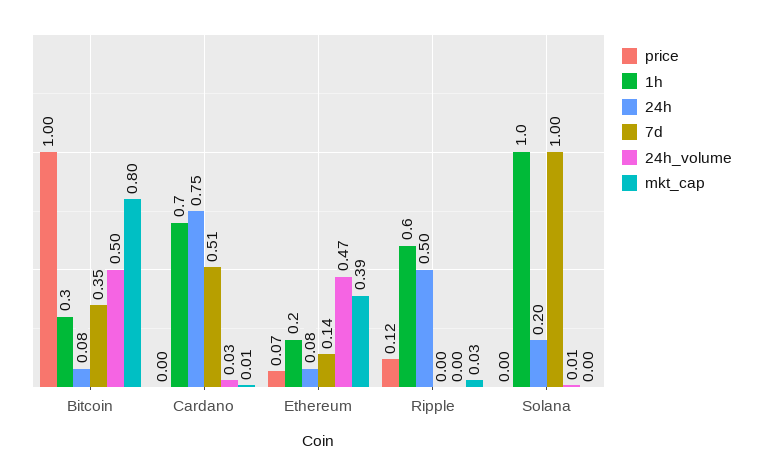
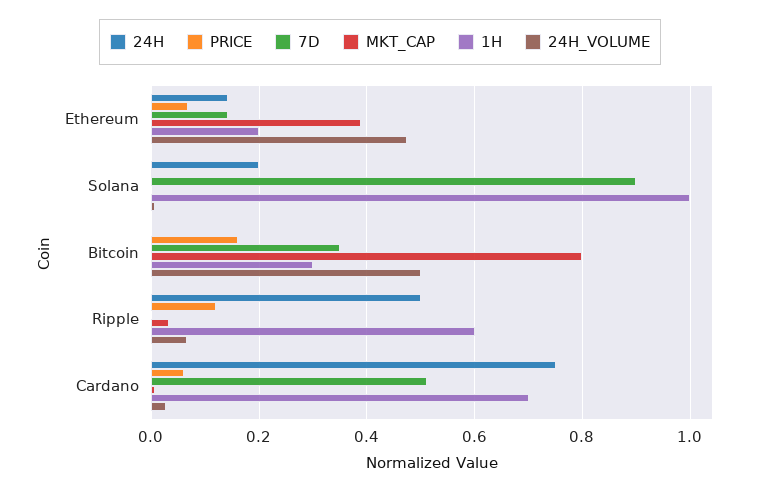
  {
    "price": {
-     "Bitcoin": 1,
+     "Bitcoin": 0.16,
-     "Cardano": 0,
+     "Cardano": 0.06,
      "Ethereum": 0.07,
      "Ripple": 0.12,
      "Solana": 0
    },
    "1h": {
      "Bitcoin": 0.3,
      "Cardano": 0.7,
      "Ethereum": 0.2,
      "Ripple": 0.6,
      "Solana": 1
    },
    "24h": {
-     "Bitcoin": 0.08,
+     "Bitcoin": 0,
      "Cardano": 0.75,
-     "Ethereum": 0.08,
+     "Ethereum": 0.14,
      "Ripple": 0.5,
      "Solana": 0.2
    },
    "7d": {
      "Bitcoin": 0.35,
      "Cardano": 0.51,
      "Ethereum": 0.14,
      "Ripple": 0,
-     "Solana": 1
+     "Solana": 0.9
    },
    "24h_volume": {
      "Bitcoin": 0.5,
      "Cardano": 0.03,
      "Ethereum": 0.47,
-     "Ripple": 0,
+     "Ripple": 0.06,
      "Solana": 0.01
    },
    "mkt_cap": {
      "Bitcoin": 0.8,
      "Cardano": 0.01,
      "Ethereum": 0.39,
      "Ripple": 0.03,
      "Solana": 0
    }
  }

